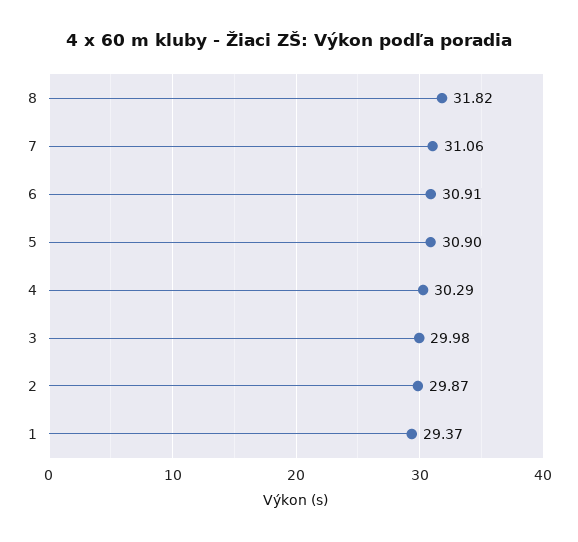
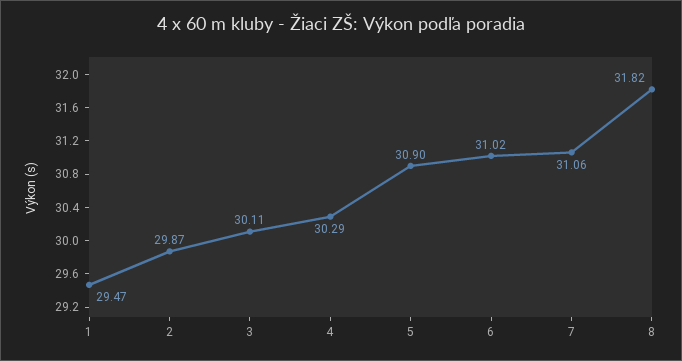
  {
    "8": 31.82,
    "7": 31.06,
-   "6": 30.91,
+   "6": 31.02,
    "5": 30.9,
    "4": 30.29,
-   "3": 29.98,
+   "3": 30.11,
    "2": 29.87,
-   "1": 29.37
+   "1": 29.47
  }

